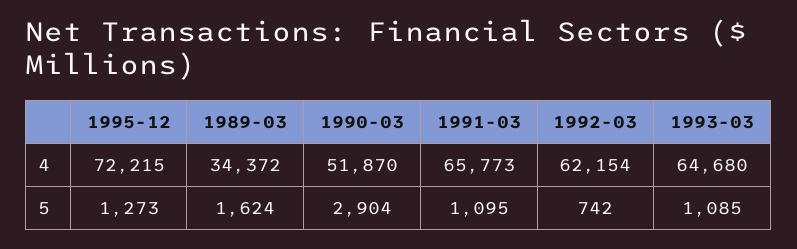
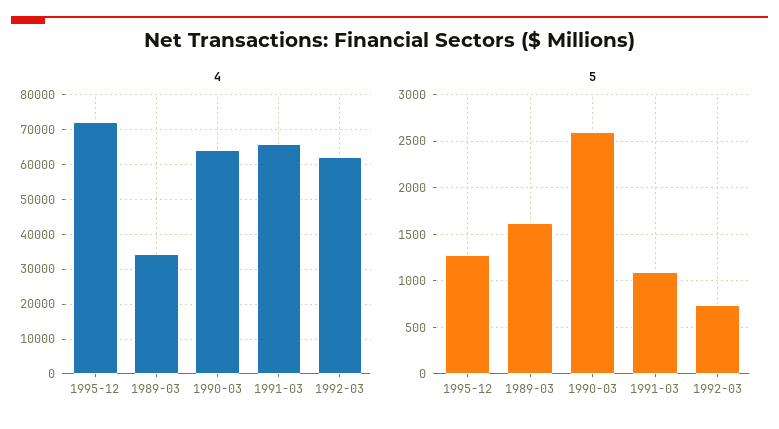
  {
    "4": {
      "1995-12": 72215,
      "1989-03": 34372,
-     "1990-03": 51870,
+     "1990-03": 64000,
      "1991-03": 65773,
-     "1992-03": 62154,
+     "1992-03": 62154
-     "1993-03": 64680
    },
    "5": {
      "1995-12": 1273,
      "1989-03": 1624,
-     "1990-03": 2904,
+     "1990-03": 2600,
      "1991-03": 1095,
-     "1992-03": 742,
+     "1992-03": 742
-     "1993-03": 1085
    }
  }

